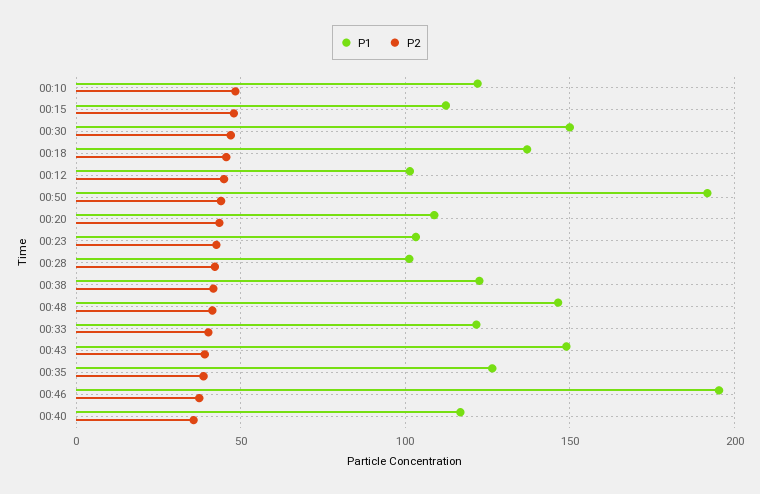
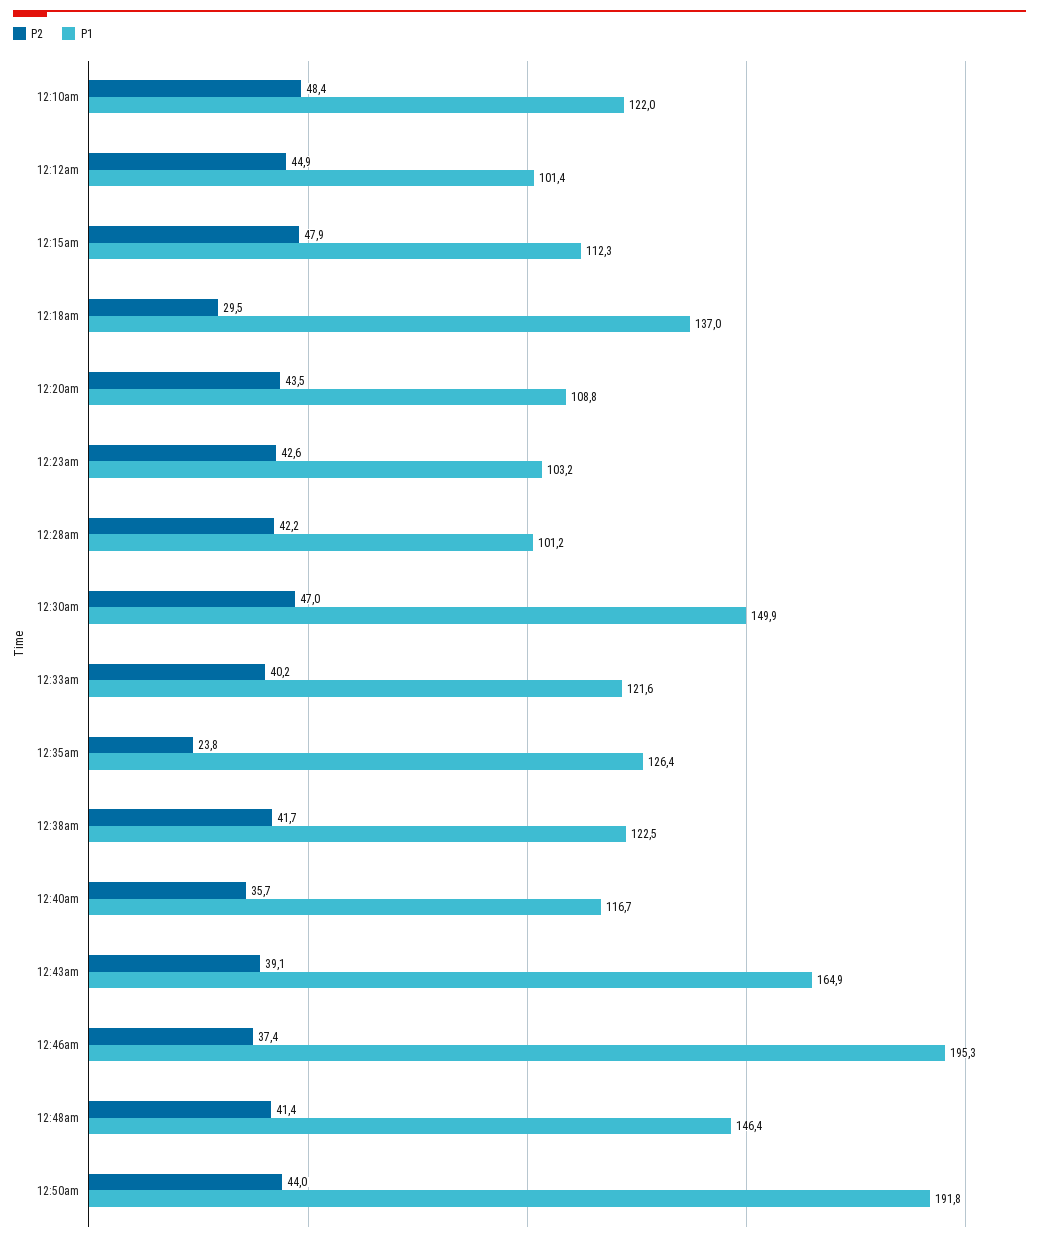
  {
    "P1": {
      "00:10": 122,
      "00:15": 112.3,
      "00:30": 149.9,
      "00:18": 137,
      "00:12": 101.4,
      "00:50": 191.8,
      "00:20": 108.8,
      "00:23": 103.2,
      "00:28": 101.2,
      "00:38": 122.5,
      "00:48": 146.4,
      "00:33": 121.6,
-     "00:43": 150,
+     "00:43": 164.9,
      "00:35": 126.4,
      "00:46": 195.3,
      "00:40": 116.7
    },
    "P2": {
      "00:10": 48.4,
      "00:15": 47.9,
      "00:30": 47,
-     "00:18": 45,
+     "00:18": 29.5,
      "00:12": 44.9,
      "00:50": 44,
      "00:20": 43.5,
      "00:23": 42.6,
      "00:28": 42.2,
      "00:38": 41.7,
      "00:48": 41.4,
      "00:33": 40.2,
      "00:43": 39.1,
-     "00:35": 40,
+     "00:35": 23.8,
      "00:46": 37.4,
      "00:40": 35.7
    }
  }

